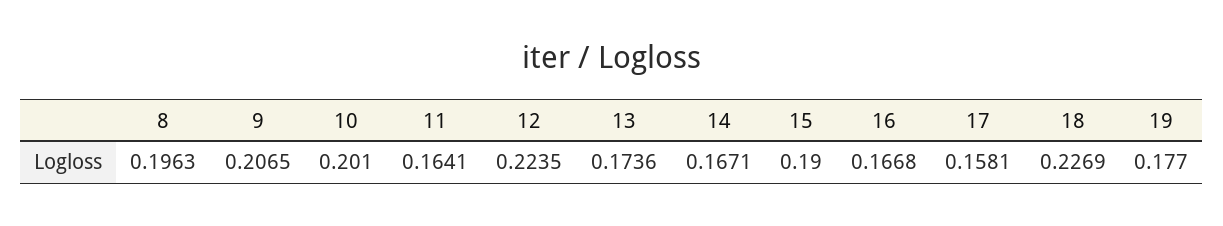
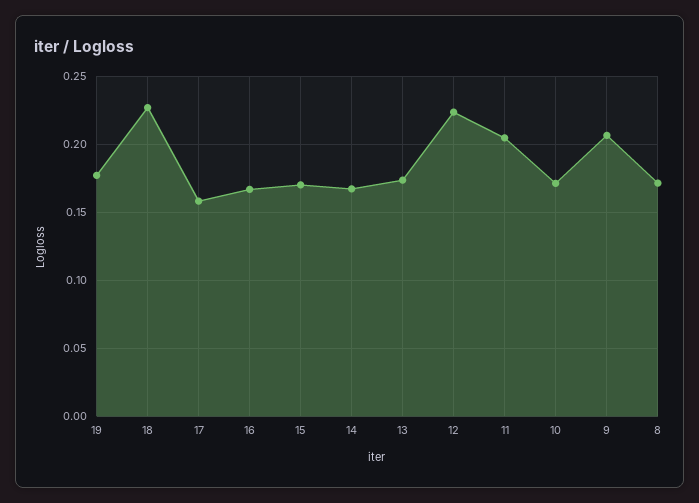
  {
-   "8": 0.1963,
+   "8": 0.17,
    "9": 0.2065,
-   "10": 0.201,
+   "10": 0.17,
-   "11": 0.1641,
+   "11": 0.205,
    "12": 0.2235,
    "13": 0.1736,
    "14": 0.1671,
-   "15": 0.19,
+   "15": 0.17,
    "16": 0.1668,
    "17": 0.1581,
    "18": 0.2269,
    "19": 0.177
  }

